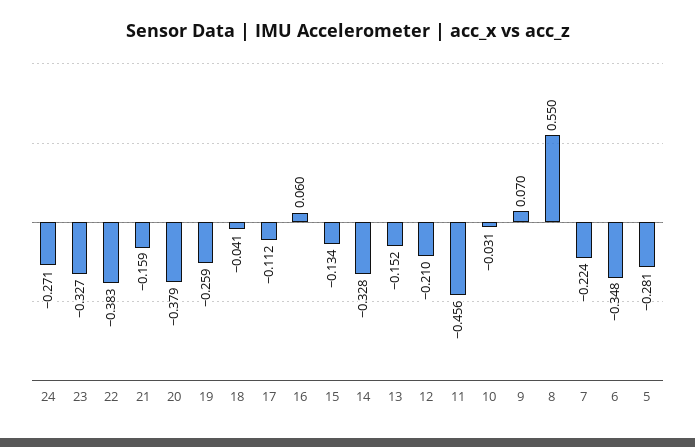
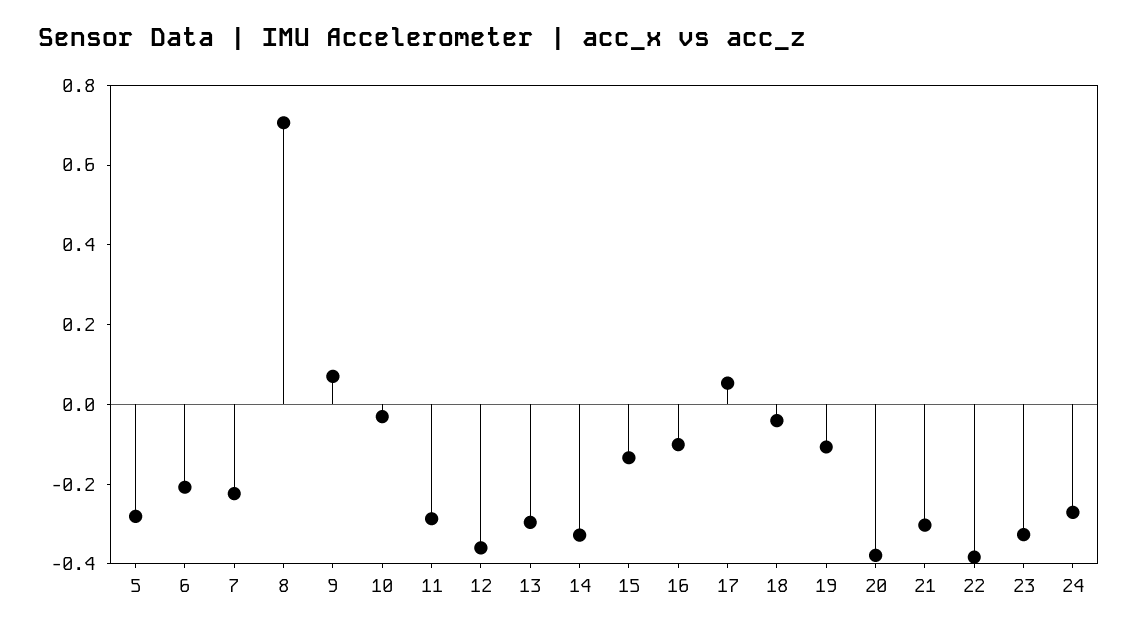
  {
    "24": -0.271,
    "23": -0.327,
    "22": -0.383,
-   "21": -0.159,
+   "21": -0.3,
    "20": -0.379,
-   "19": -0.259,
+   "19": -0.1,
    "18": -0.041,
-   "17": -0.112,
+   "17": 0.05,
-   "16": 0.06,
+   "16": -0.1,
    "15": -0.134,
    "14": -0.328,
-   "13": -0.152,
+   "13": -0.3,
-   "12": -0.21,
+   "12": -0.35,
-   "11": -0.456,
+   "11": -0.3,
    "10": -0.031,
    "9": 0.07,
-   "8": 0.55,
+   "8": 0.7,
    "7": -0.224,
-   "6": -0.348,
+   "6": -0.2,
    "5": -0.281
  }

